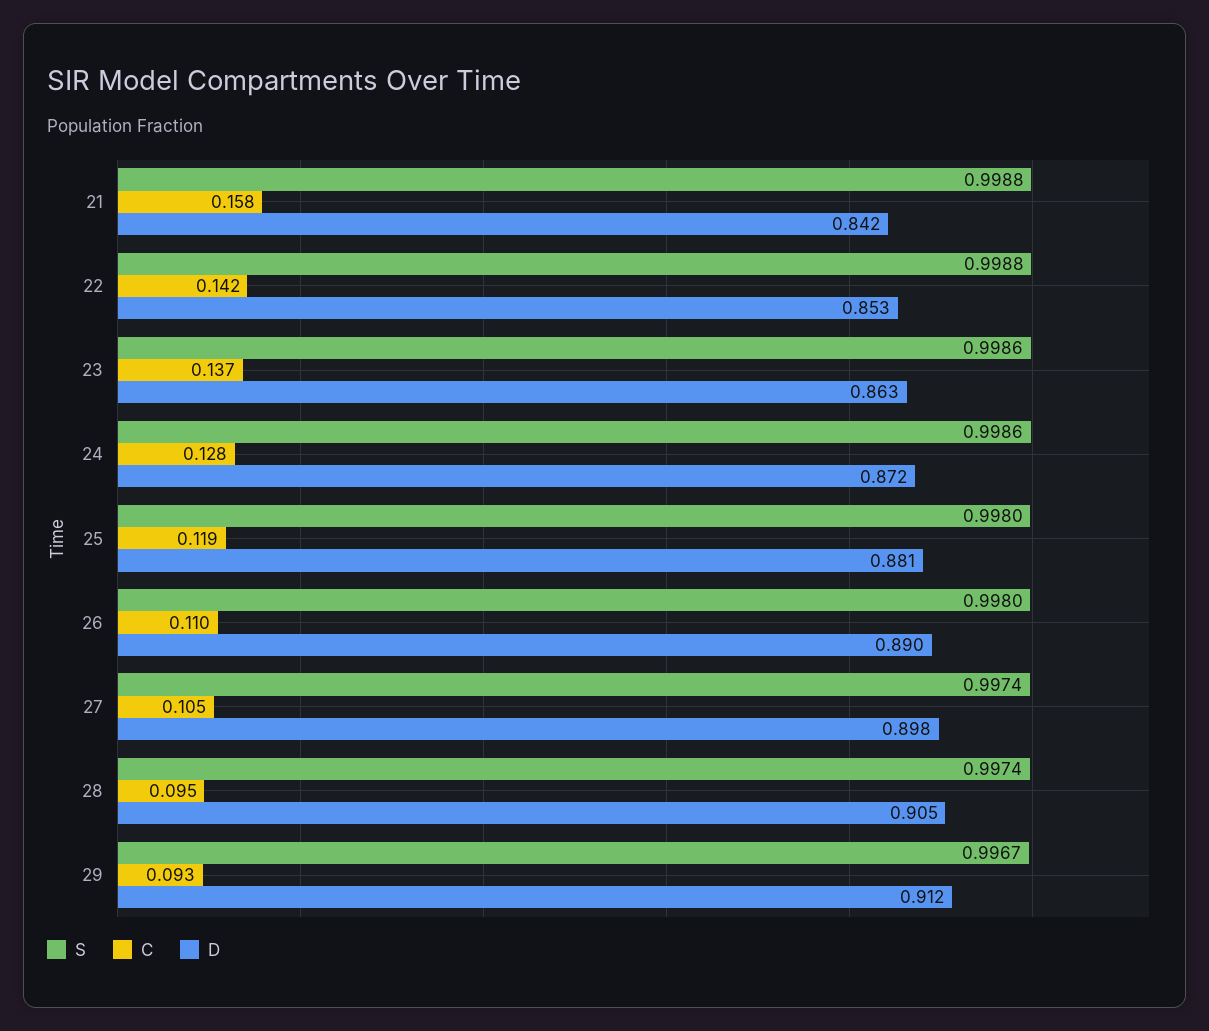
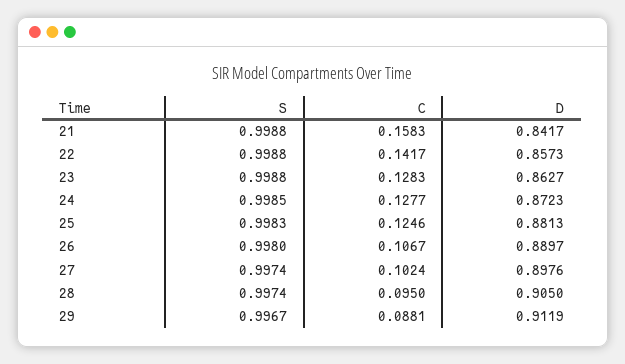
  {
    "S": {
      "21": 0.9988,
      "22": 0.9988,
-     "23": 0.9986,
+     "23": 0.9988,
-     "24": 0.9986,
+     "24": 0.9985,
-     "25": 0.998,
+     "25": 0.9983,
      "26": 0.998,
      "27": 0.9974,
      "28": 0.9974,
      "29": 0.9967
    },
    "C": {
      "21": 0.1583,
      "22": 0.1417,
-     "23": 0.137,
+     "23": 0.1283,
      "24": 0.1277,
-     "25": 0.119,
+     "25": 0.1246,
-     "26": 0.11,
+     "26": 0.1067,
-     "27": 0.105,
+     "27": 0.1024,
      "28": 0.095,
-     "29": 0.093
+     "29": 0.0881
    },
    "D": {
      "21": 0.8417,
-     "22": 0.853,
+     "22": 0.8573,
      "23": 0.8627,
      "24": 0.8723,
      "25": 0.8813,
      "26": 0.8897,
      "27": 0.8976,
      "28": 0.905,
      "29": 0.9119
    }
  }

